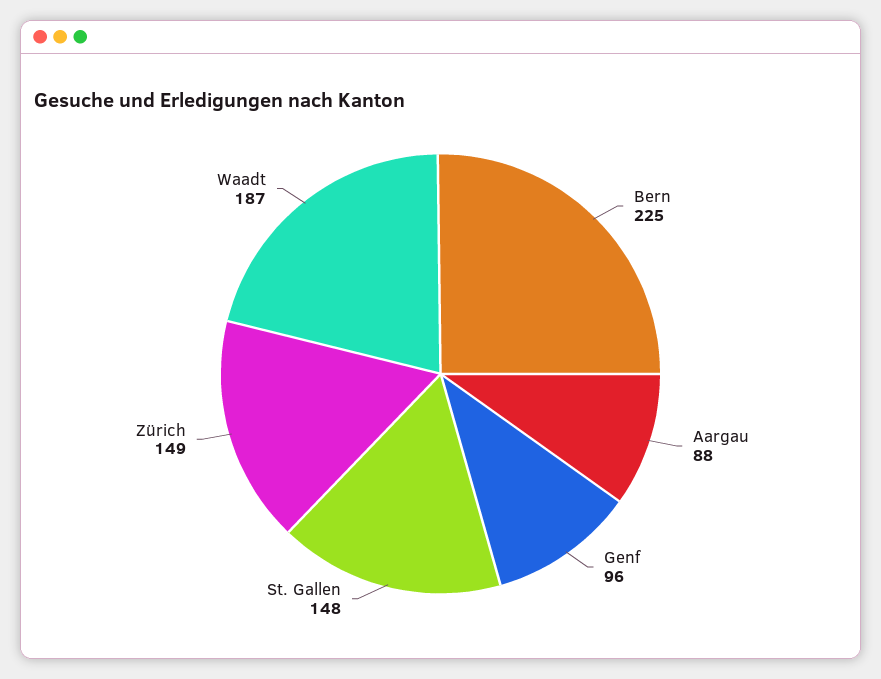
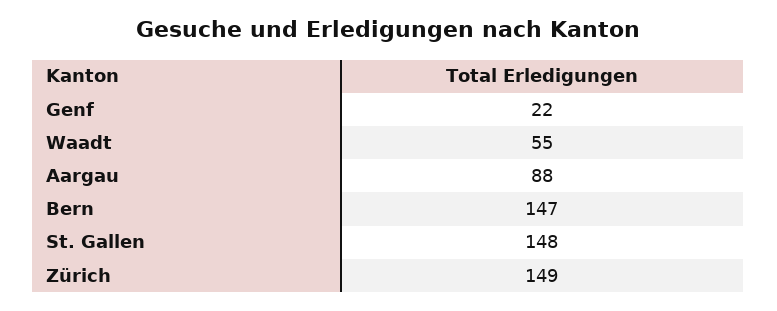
  {
-   "Bern": 225,
+   "Bern": 147,
    "Aargau": 88,
-   "Genf": 96,
+   "Genf": 22,
    "St. Gallen": 148,
    "Zürich": 149,
-   "Waadt": 187
+   "Waadt": 55
  }

